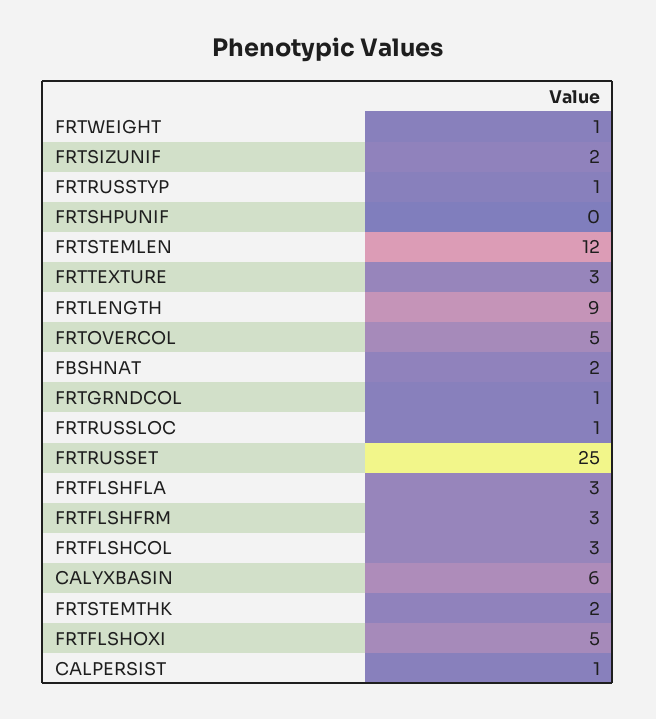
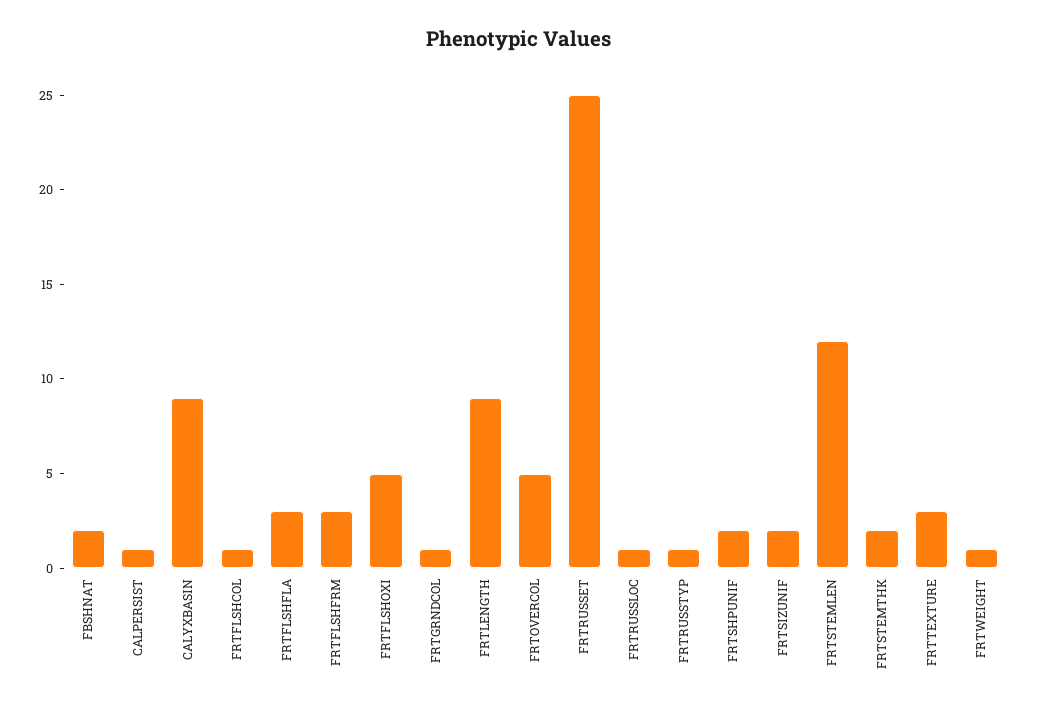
  {
    "FRTWEIGHT": 1,
    "FRTSIZUNIF": 2,
    "FRTRUSSTYP": 1,
-   "FRTSHPUNIF": 0,
+   "FRTSHPUNIF": 2,
    "FRTSTEMLEN": 12,
    "FRTTEXTURE": 3,
    "FRTLENGTH": 9,
    "FRTOVERCOL": 5,
    "FBSHNAT": 2,
    "FRTGRNDCOL": 1,
    "FRTRUSSLOC": 1,
    "FRTRUSSET": 25,
    "FRTFLSHFLA": 3,
    "FRTFLSHFRM": 3,
-   "FRTFLSHCOL": 3,
+   "FRTFLSHCOL": 1,
-   "CALYXBASIN": 6,
+   "CALYXBASIN": 9,
    "FRTSTEMTHK": 2,
    "FRTFLSHOXI": 5,
    "CALPERSIST": 1
  }

